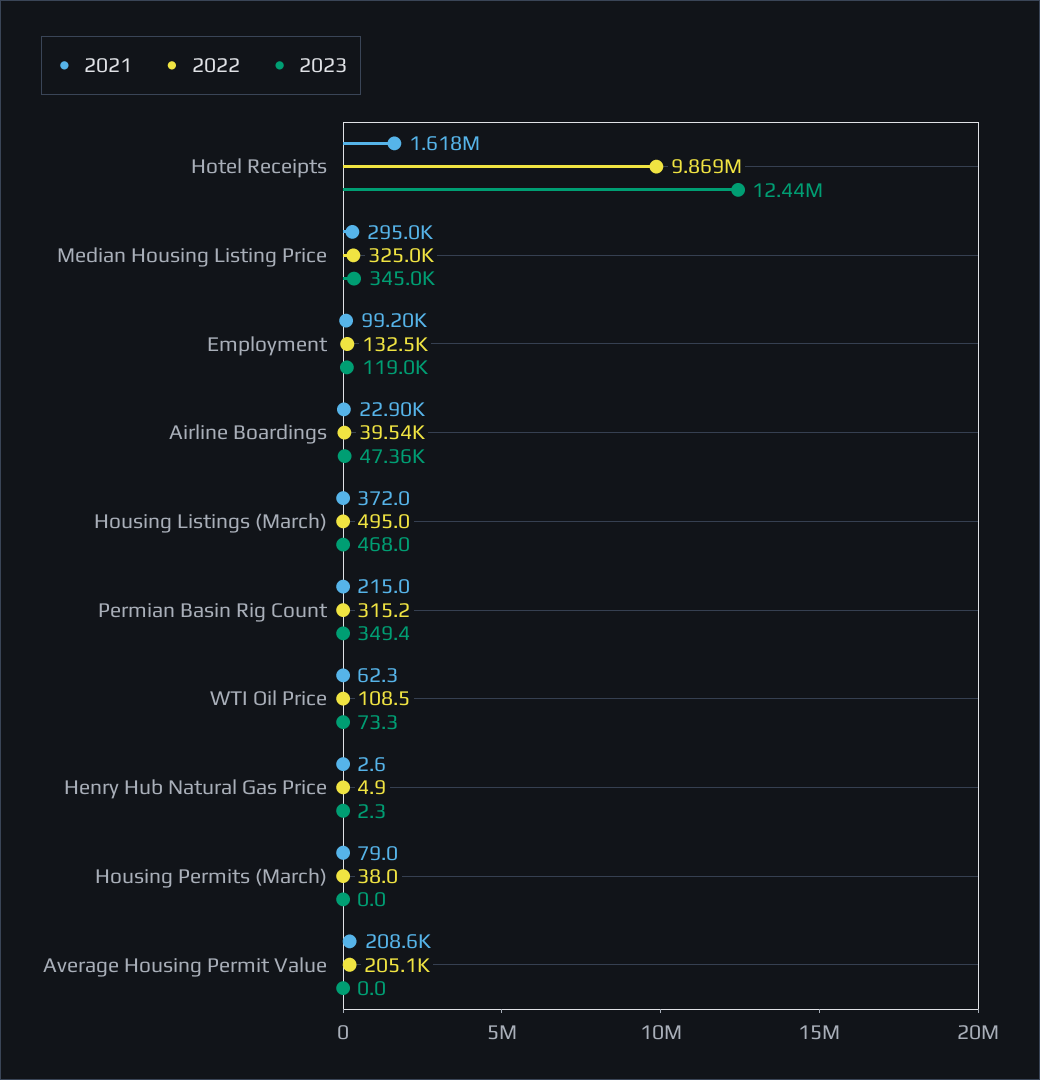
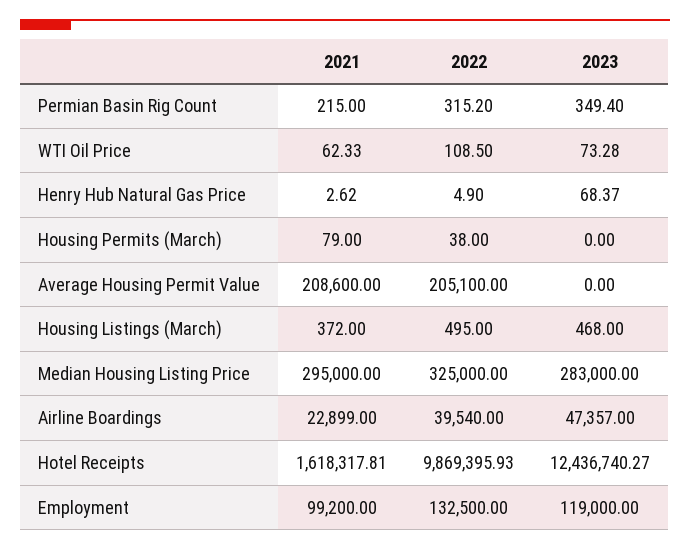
  {
    "2021": {
      "Hotel Receipts": 1618317.81,
      "Median Housing Listing Price": 295000,
      "Employment": 99200,
      "Airline Boardings": 22899,
      "Housing Listings (March)": 372,
      "Permian Basin Rig Count": 215,
      "WTI Oil Price": 62.33,
      "Henry Hub Natural Gas Price": 2.62,
      "Housing Permits (March)": 79,
      "Average Housing Permit Value": 208600
    },
    "2022": {
      "Hotel Receipts": 9869395.93,
      "Median Housing Listing Price": 325000,
      "Employment": 132500,
      "Airline Boardings": 39540,
      "Housing Listings (March)": 495,
      "Permian Basin Rig Count": 315.2,
      "WTI Oil Price": 108.5,
      "Henry Hub Natural Gas Price": 4.9,
      "Housing Permits (March)": 38,
      "Average Housing Permit Value": 205100
    },
    "2023": {
      "Hotel Receipts": 12436740.27,
-     "Median Housing Listing Price": 345000,
+     "Median Housing Listing Price": 283000,
      "Employment": 119000,
      "Airline Boardings": 47357,
      "Housing Listings (March)": 468,
      "Permian Basin Rig Count": 349.4,
      "WTI Oil Price": 73.28,
-     "Henry Hub Natural Gas Price": 2.3,
+     "Henry Hub Natural Gas Price": 68.37,
      "Housing Permits (March)": 0,
      "Average Housing Permit Value": 0
    }
  }

